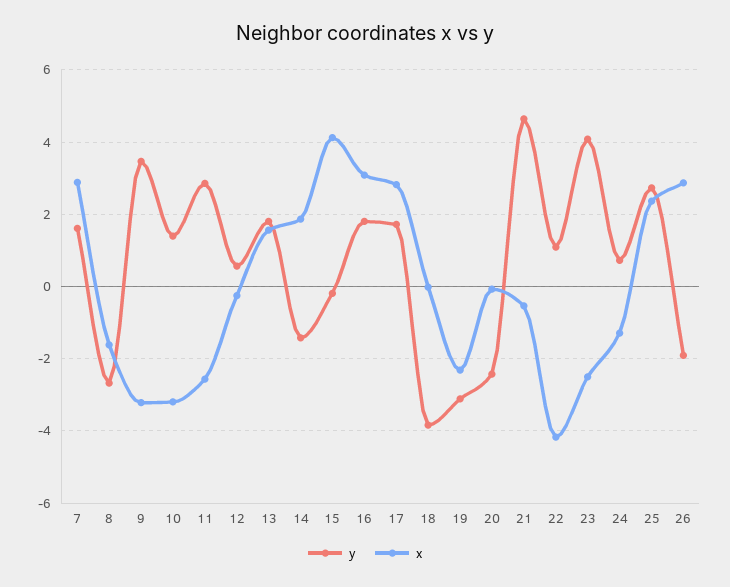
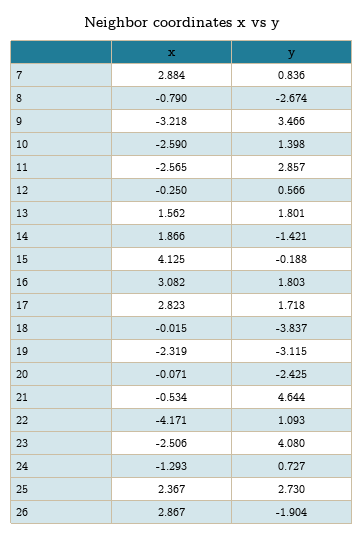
  {
    "y": {
-     "7": 1.6,
+     "7": 0.836,
      "8": -2.674,
      "9": 3.466,
      "10": 1.398,
      "11": 2.857,
      "12": 0.566,
      "13": 1.801,
      "14": -1.421,
      "15": -0.188,
      "16": 1.803,
      "17": 1.718,
      "18": -3.837,
      "19": -3.115,
      "20": -2.425,
      "21": 4.644,
      "22": 1.093,
      "23": 4.08,
      "24": 0.727,
      "25": 2.73,
      "26": -1.904
    },
    "x": {
      "7": 2.884,
-     "8": -1.6,
+     "8": -0.79,
      "9": -3.218,
-     "10": -3.2,
+     "10": -2.59,
      "11": -2.565,
      "12": -0.25,
      "13": 1.562,
      "14": 1.866,
      "15": 4.125,
      "16": 3.082,
      "17": 2.823,
      "18": -0.015,
      "19": -2.319,
      "20": -0.071,
      "21": -0.534,
      "22": -4.171,
      "23": -2.506,
      "24": -1.293,
      "25": 2.367,
      "26": 2.867
    }
  }

